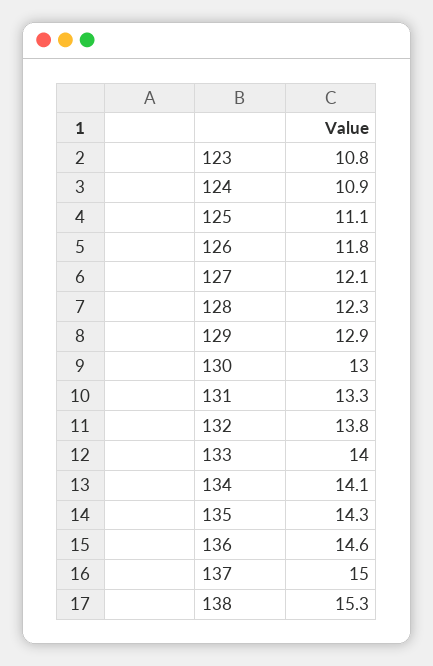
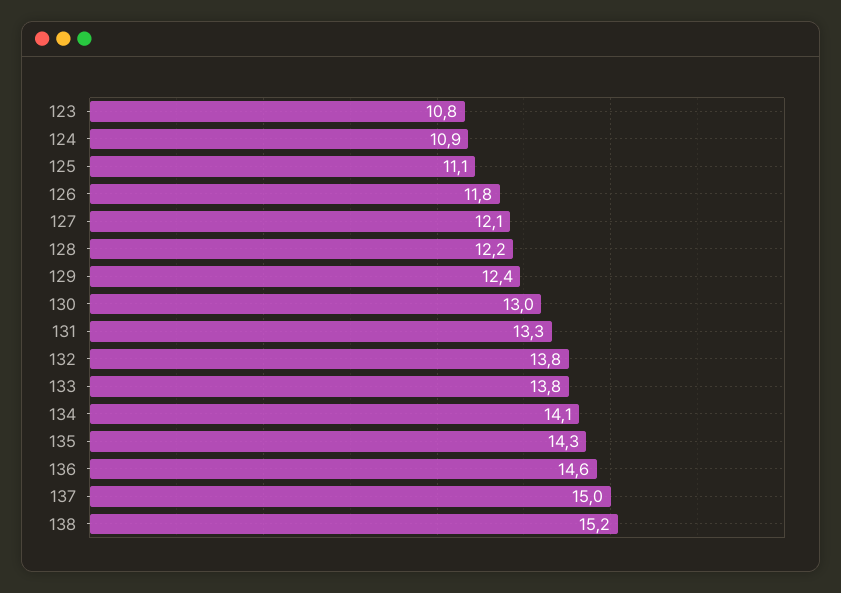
  {
    "123": 10.8,
    "124": 10.9,
    "125": 11.1,
    "126": 11.8,
    "127": 12.1,
-   "128": 12.3,
+   "128": 12.2,
-   "129": 12.9,
+   "129": 12.4,
    "130": 13,
    "131": 13.3,
    "132": 13.8,
-   "133": 14,
+   "133": 13.8,
    "134": 14.1,
    "135": 14.3,
    "136": 14.6,
    "137": 15,
-   "138": 15.3
+   "138": 15.2
  }

